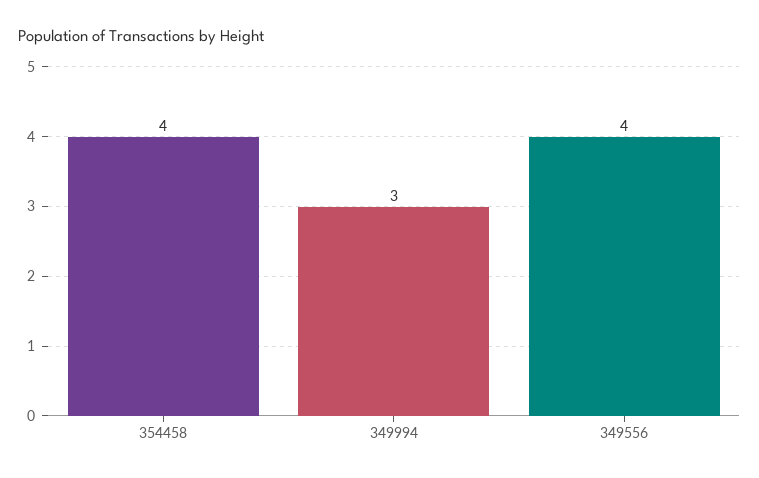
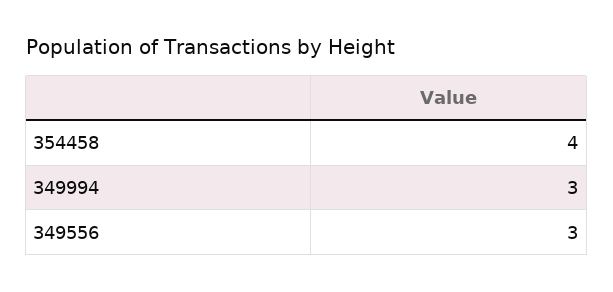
  {
    "354458": 4,
    "349994": 3,
-   "349556": 4
+   "349556": 3
  }

